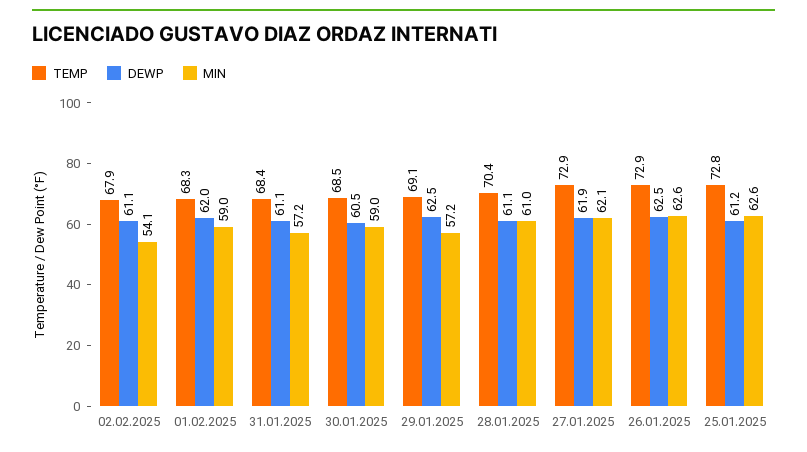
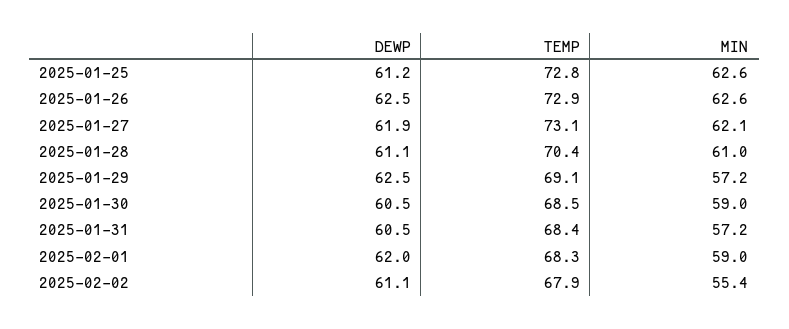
  {
    "TEMP": {
      "02.02.2025": 67.9,
      "01.02.2025": 68.3,
      "31.01.2025": 68.4,
      "30.01.2025": 68.5,
      "29.01.2025": 69.1,
      "28.01.2025": 70.4,
-     "27.01.2025": 72.9,
+     "27.01.2025": 73.1,
      "26.01.2025": 72.9,
      "25.01.2025": 72.8
    },
    "DEWP": {
      "02.02.2025": 61.1,
      "01.02.2025": 62,
-     "31.01.2025": 61.1,
+     "31.01.2025": 60.5,
      "30.01.2025": 60.5,
      "29.01.2025": 62.5,
      "28.01.2025": 61.1,
      "27.01.2025": 61.9,
      "26.01.2025": 62.5,
      "25.01.2025": 61.2
    },
    "MIN": {
-     "02.02.2025": 54.1,
+     "02.02.2025": 55.4,
      "01.02.2025": 59,
      "31.01.2025": 57.2,
      "30.01.2025": 59,
      "29.01.2025": 57.2,
      "28.01.2025": 61,
      "27.01.2025": 62.1,
      "26.01.2025": 62.6,
      "25.01.2025": 62.6
    }
  }

